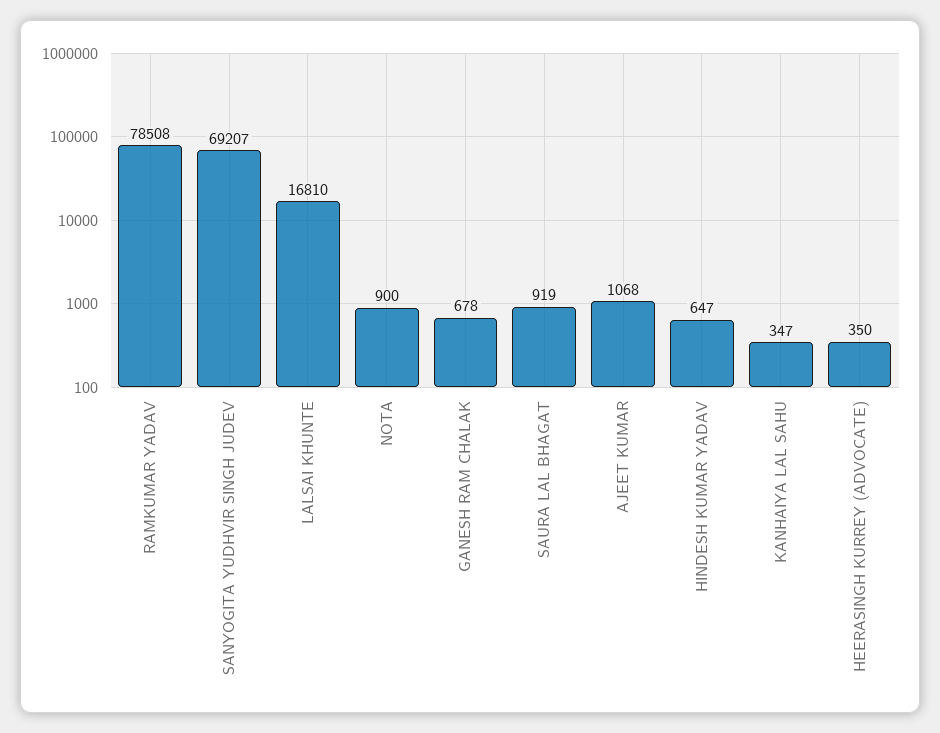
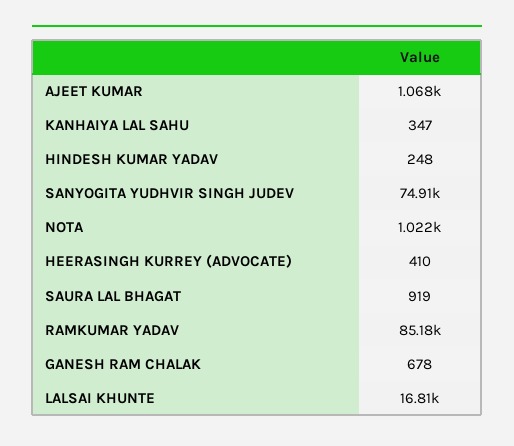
  {
-   "RAMKUMAR YADAV": 78508,
+   "RAMKUMAR YADAV": 85180,
-   "SANYOGITA YUDHVIR SINGH JUDEV": 69207,
+   "SANYOGITA YUDHVIR SINGH JUDEV": 74910,
    "LALSAI KHUNTE": 16810,
-   "NOTA": 900,
+   "NOTA": 1022,
    "GANESH RAM CHALAK": 678,
    "SAURA LAL BHAGAT": 919,
    "AJEET KUMAR": 1068,
-   "HINDESH KUMAR YADAV": 647,
+   "HINDESH KUMAR YADAV": 248,
    "KANHAIYA LAL SAHU": 347,
-   "HEERASINGH KURREY (ADVOCATE)": 350
+   "HEERASINGH KURREY (ADVOCATE)": 410
  }

